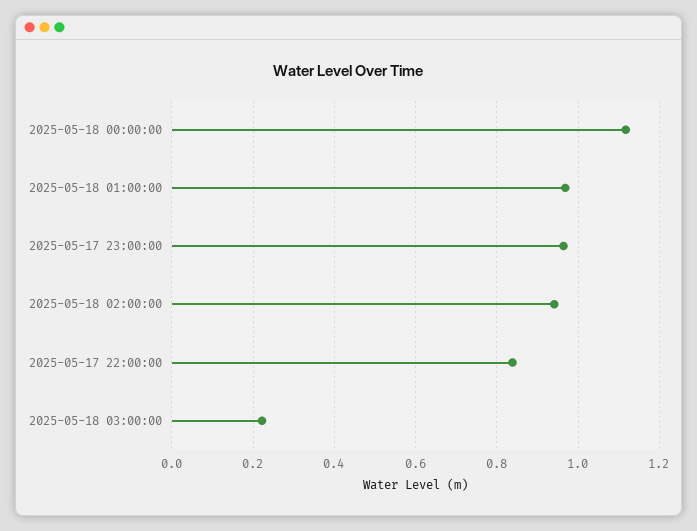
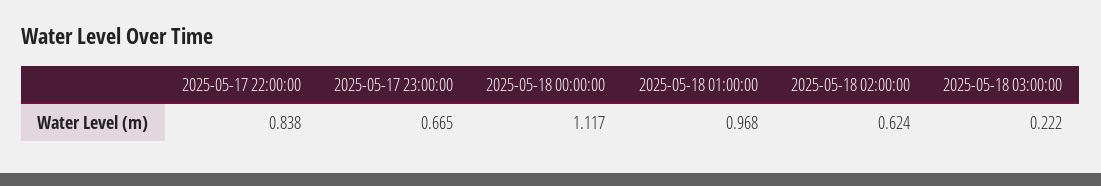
  {
    "2025-05-18 00:00:00": 1.117,
    "2025-05-18 01:00:00": 0.968,
-   "2025-05-17 23:00:00": 0.96,
+   "2025-05-17 23:00:00": 0.665,
-   "2025-05-18 02:00:00": 0.94,
+   "2025-05-18 02:00:00": 0.624,
    "2025-05-17 22:00:00": 0.838,
    "2025-05-18 03:00:00": 0.222
  }

